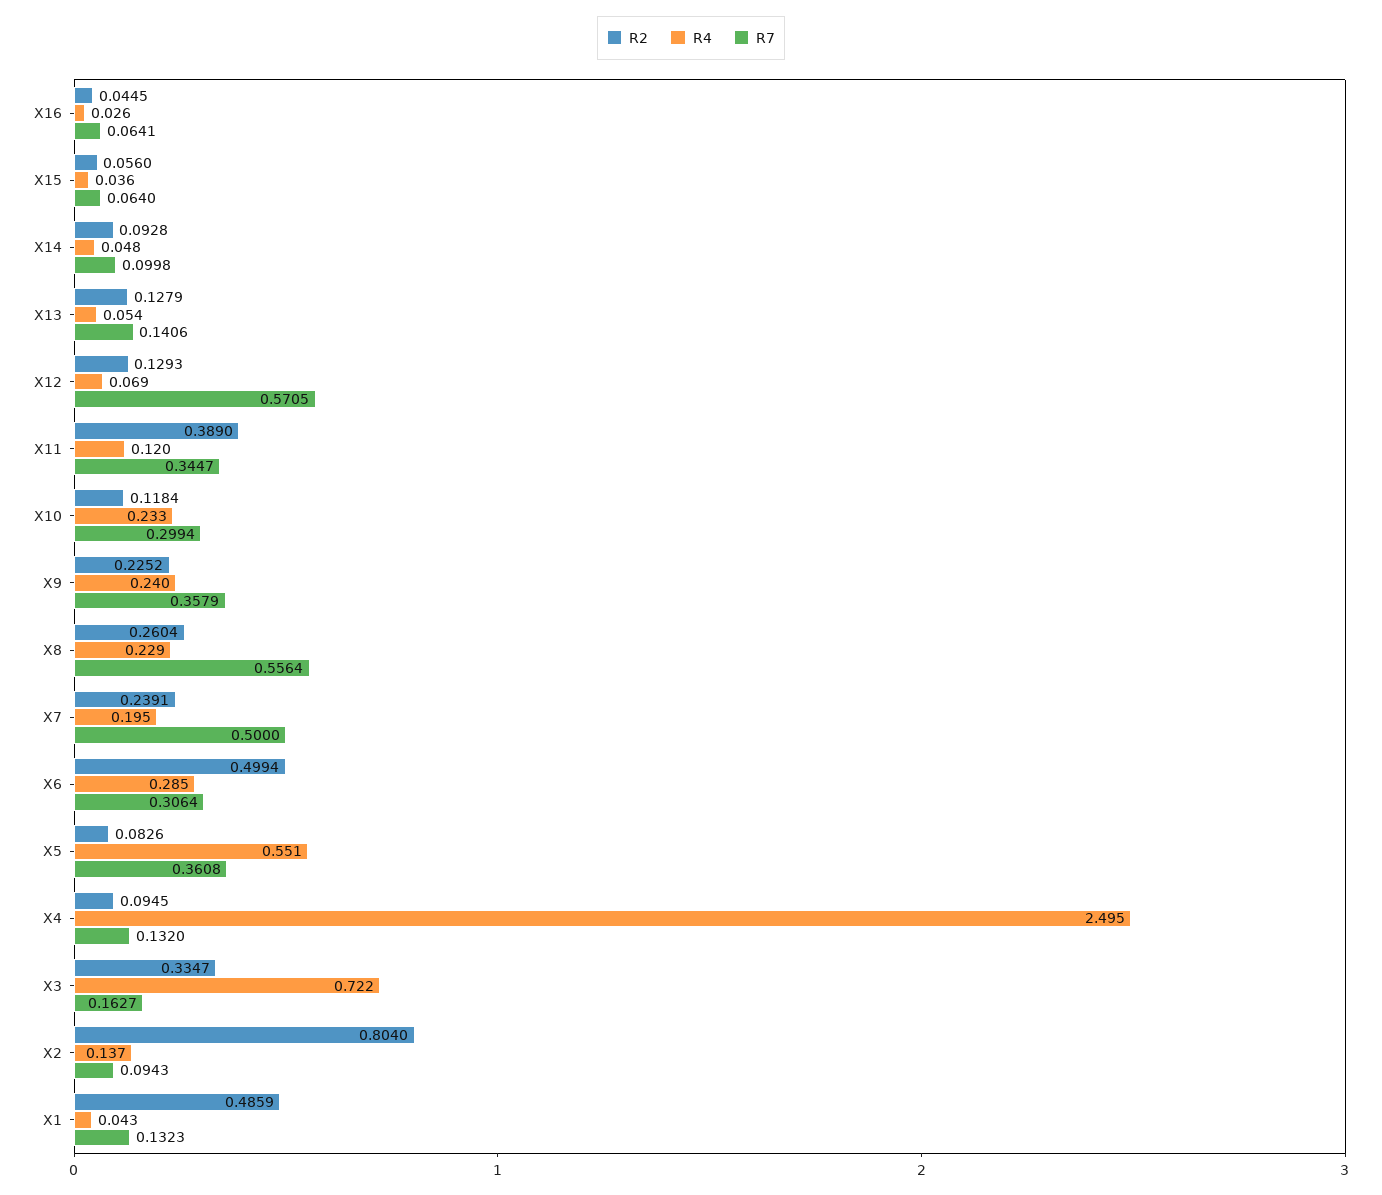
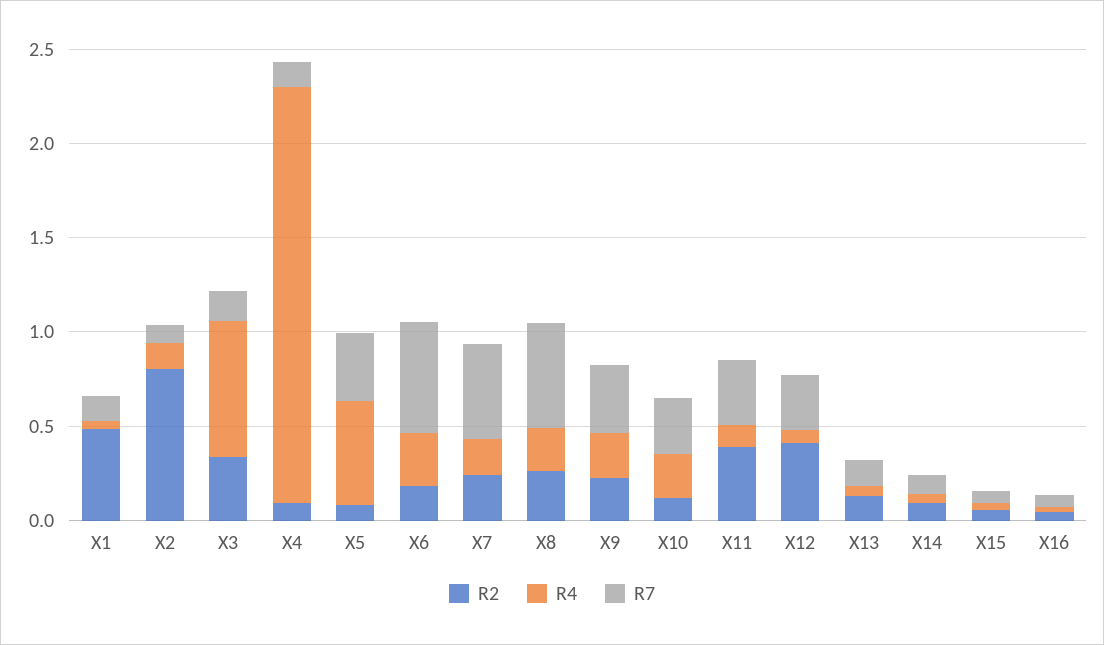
  {
    "R2": {
      "X16": 0.0445,
      "X15": 0.056,
      "X14": 0.0928,
      "X13": 0.1279,
-     "X12": 0.1293,
+     "X12": 0.4,
      "X11": 0.389,
      "X10": 0.1184,
      "X9": 0.2252,
      "X8": 0.2604,
      "X7": 0.2391,
-     "X6": 0.4994,
+     "X6": 0.2,
      "X5": 0.0826,
      "X4": 0.0945,
      "X3": 0.3347,
      "X2": 0.804,
      "X1": 0.4859
    },
    "R4": {
      "X16": 0.026,
      "X15": 0.036,
      "X14": 0.048,
      "X13": 0.054,
      "X12": 0.069,
      "X11": 0.12,
      "X10": 0.233,
      "X9": 0.24,
      "X8": 0.229,
      "X7": 0.195,
      "X6": 0.285,
      "X5": 0.551,
-     "X4": 2.495,
+     "X4": 2.2,
      "X3": 0.722,
      "X2": 0.137,
      "X1": 0.043
    },
    "R7": {
      "X16": 0.0641,
      "X15": 0.064,
      "X14": 0.0998,
      "X13": 0.1406,
-     "X12": 0.5705,
+     "X12": 0.3,
      "X11": 0.3447,
      "X10": 0.2994,
      "X9": 0.3579,
      "X8": 0.5564,
      "X7": 0.5,
-     "X6": 0.3064,
+     "X6": 0.6,
      "X5": 0.3608,
      "X4": 0.132,
      "X3": 0.1627,
      "X2": 0.0943,
      "X1": 0.1323
    }
  }

